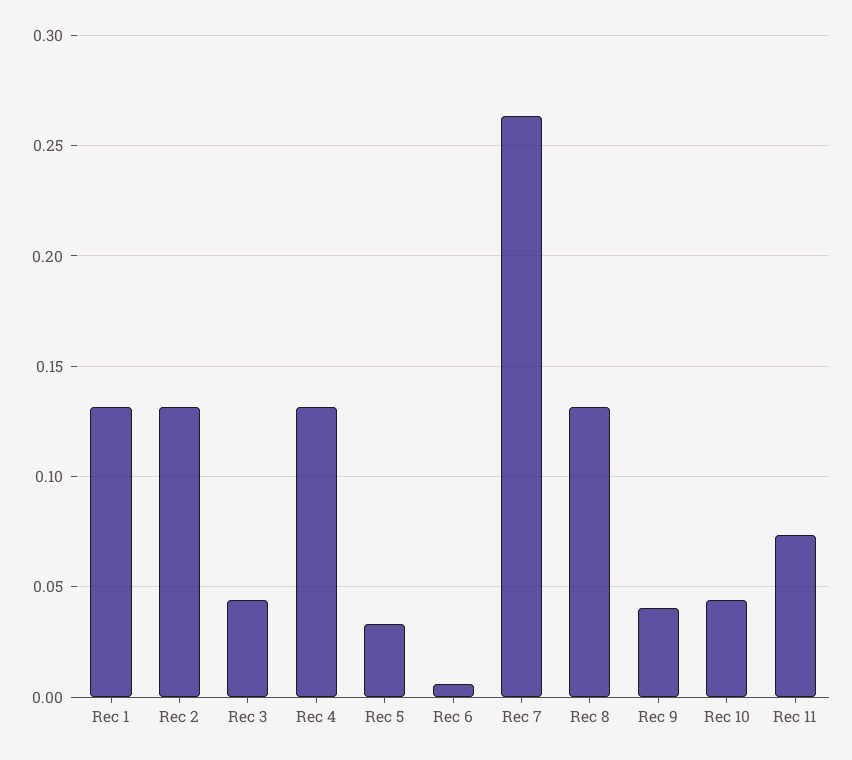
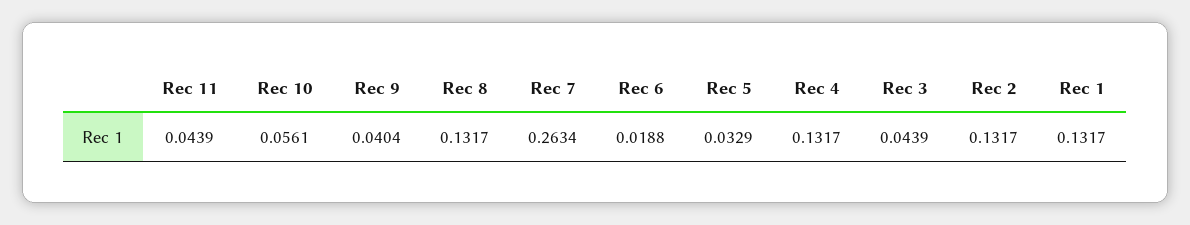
  {
    "Rec 1": 0.1317,
    "Rec 2": 0.1317,
    "Rec 3": 0.0439,
    "Rec 4": 0.1317,
    "Rec 5": 0.0329,
-   "Rec 6": 0.005,
+   "Rec 6": 0.0188,
    "Rec 7": 0.2634,
    "Rec 8": 0.1317,
    "Rec 9": 0.0404,
-   "Rec 10": 0.045,
+   "Rec 10": 0.0561,
-   "Rec 11": 0.075
+   "Rec 11": 0.0439
  }

